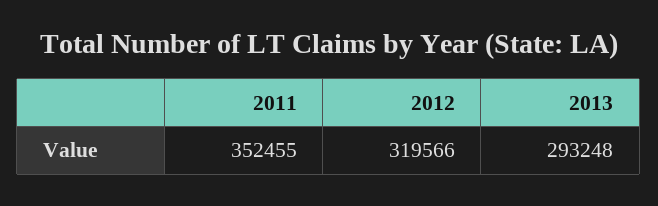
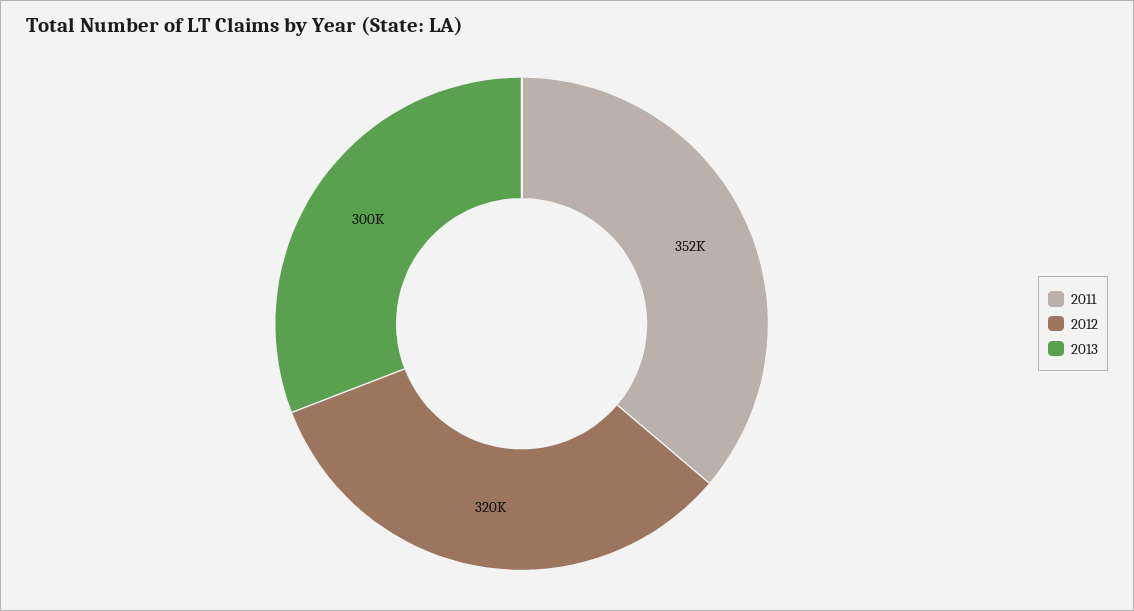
  {
    "2011": 352455,
    "2012": 319566,
-   "2013": 293248
+   "2013": 300000
  }

